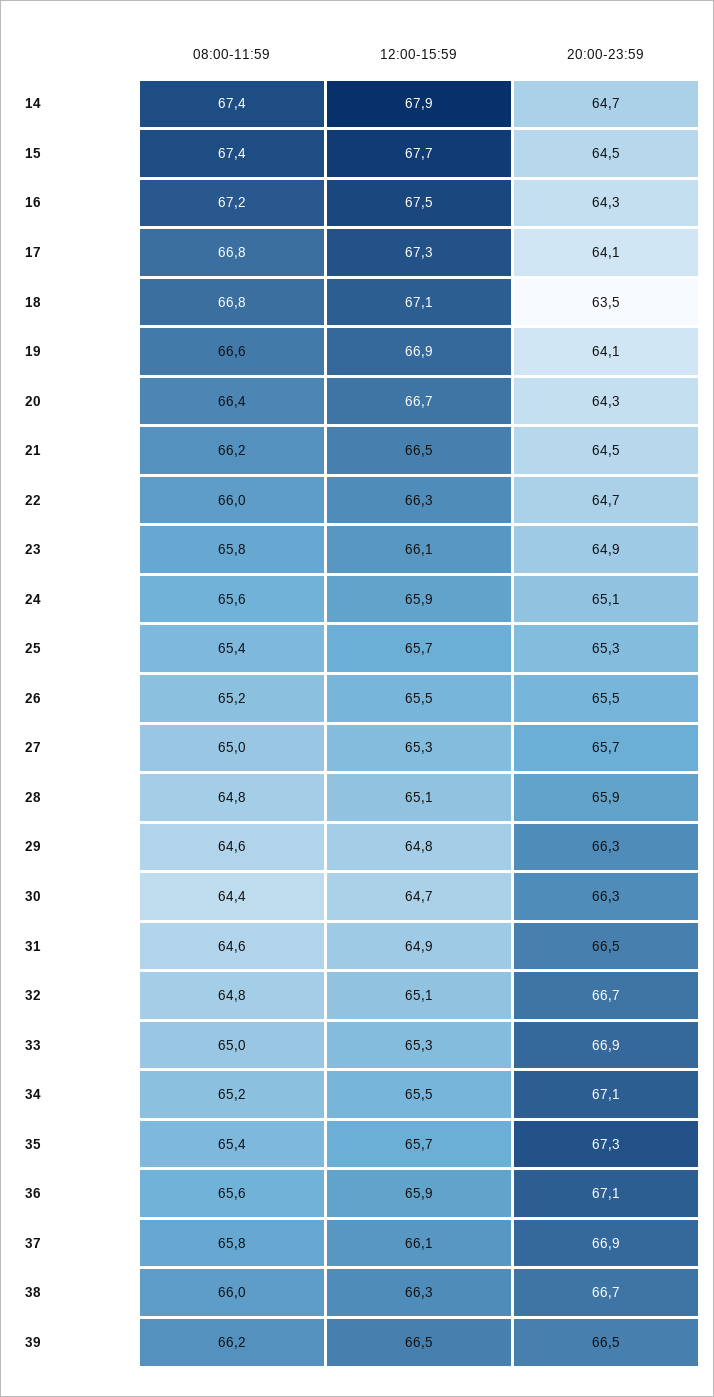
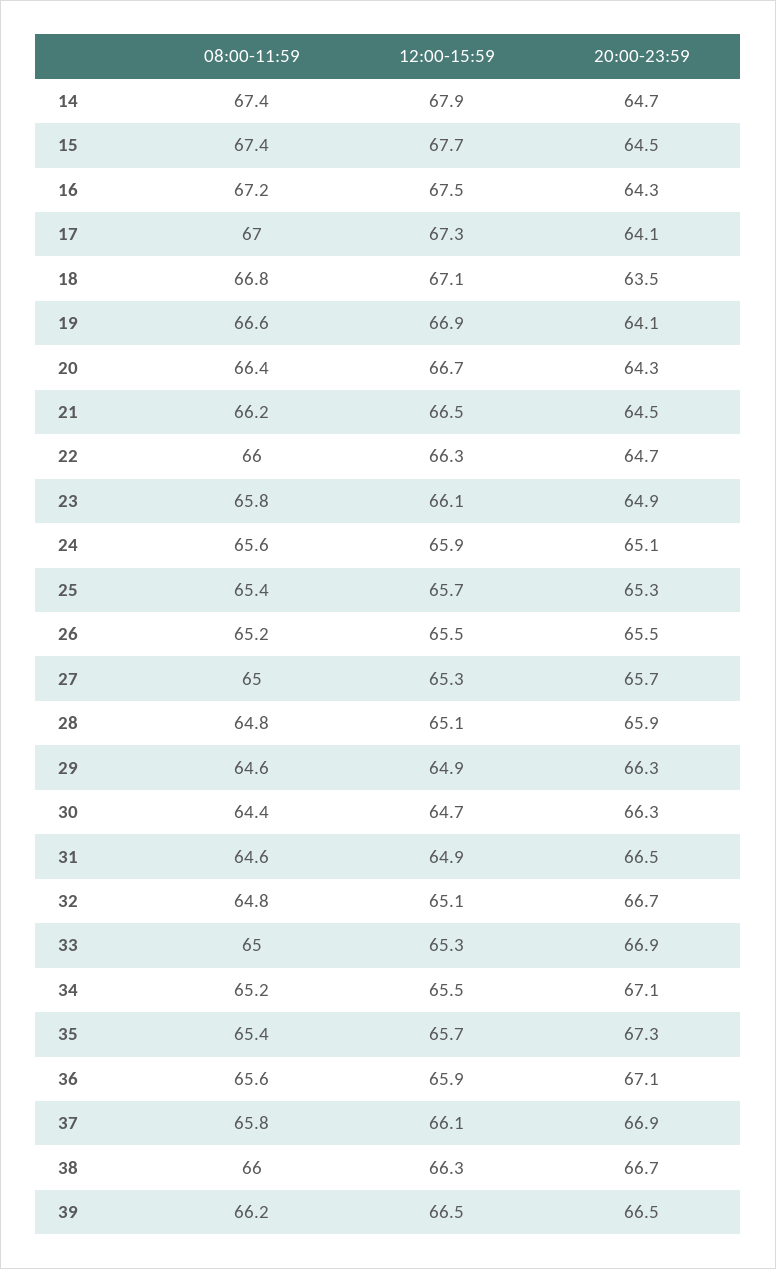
  {
    "08:00-11:59": {
      "14": 67.4,
      "15": 67.4,
      "16": 67.2,
-     "17": 66.8,
+     "17": 67,
      "18": 66.8,
      "19": 66.6,
      "20": 66.4,
      "21": 66.2,
      "22": 66,
      "23": 65.8,
      "24": 65.6,
      "25": 65.4,
      "26": 65.2,
      "27": 65,
      "28": 64.8,
      "29": 64.6,
      "30": 64.4,
      "31": 64.6,
      "32": 64.8,
      "33": 65,
      "34": 65.2,
      "35": 65.4,
      "36": 65.6,
      "37": 65.8,
      "38": 66,
      "39": 66.2
    },
    "12:00-15:59": {
      "14": 67.9,
      "15": 67.7,
      "16": 67.5,
      "17": 67.3,
      "18": 67.1,
      "19": 66.9,
      "20": 66.7,
      "21": 66.5,
      "22": 66.3,
      "23": 66.1,
      "24": 65.9,
      "25": 65.7,
      "26": 65.5,
      "27": 65.3,
      "28": 65.1,
-     "29": 64.8,
+     "29": 64.9,
      "30": 64.7,
      "31": 64.9,
      "32": 65.1,
      "33": 65.3,
      "34": 65.5,
      "35": 65.7,
      "36": 65.9,
      "37": 66.1,
      "38": 66.3,
      "39": 66.5
    },
    "20:00-23:59": {
      "14": 64.7,
      "15": 64.5,
      "16": 64.3,
      "17": 64.1,
      "18": 63.5,
      "19": 64.1,
      "20": 64.3,
      "21": 64.5,
      "22": 64.7,
      "23": 64.9,
      "24": 65.1,
      "25": 65.3,
      "26": 65.5,
      "27": 65.7,
      "28": 65.9,
      "29": 66.3,
      "30": 66.3,
      "31": 66.5,
      "32": 66.7,
      "33": 66.9,
      "34": 67.1,
      "35": 67.3,
      "36": 67.1,
      "37": 66.9,
      "38": 66.7,
      "39": 66.5
    }
  }

